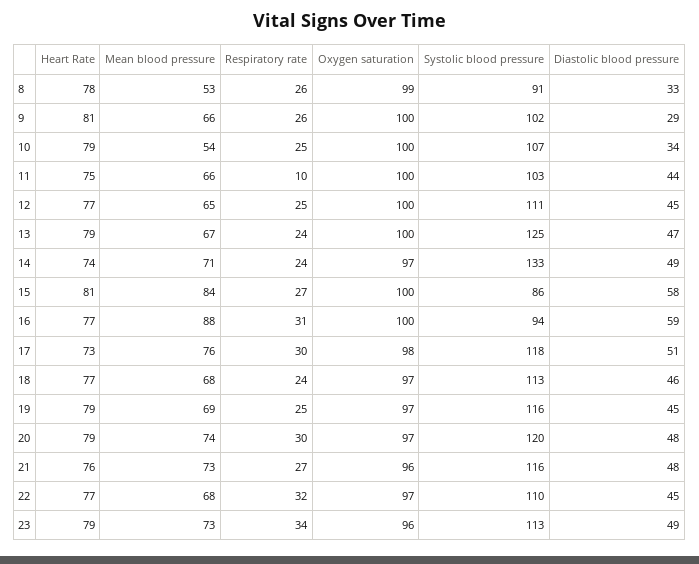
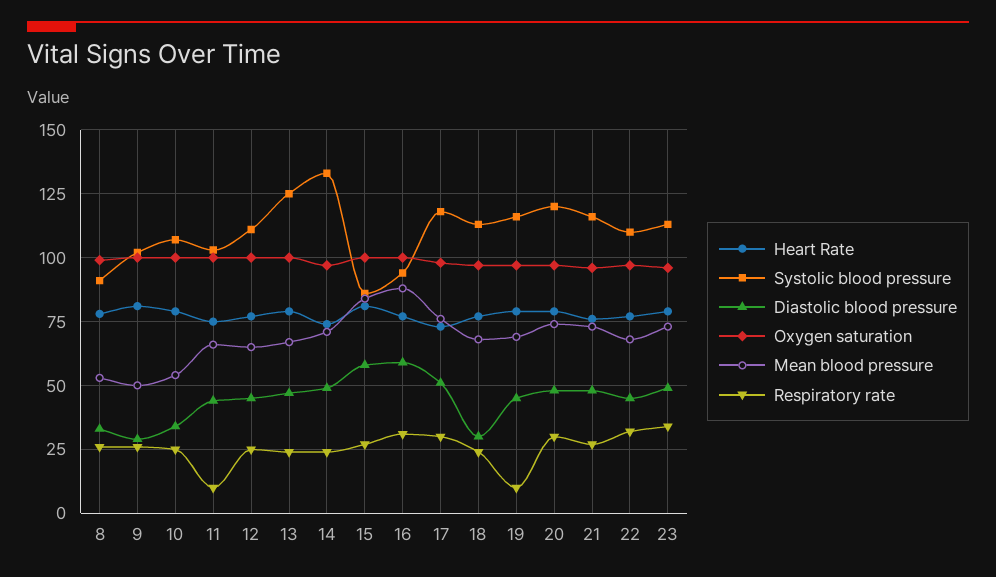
  {
    "Heart Rate": {
      "8": 78,
      "9": 81,
      "10": 79,
      "11": 75,
      "12": 77,
      "13": 79,
      "14": 74,
      "15": 81,
      "16": 77,
      "17": 73,
      "18": 77,
      "19": 79,
      "20": 79,
      "21": 76,
      "22": 77,
      "23": 79
    },
    "Mean blood pressure": {
      "8": 53,
-     "9": 66,
+     "9": 50,
      "10": 54,
      "11": 66,
      "12": 65,
      "13": 67,
      "14": 71,
      "15": 84,
      "16": 88,
      "17": 76,
      "18": 68,
      "19": 69,
      "20": 74,
      "21": 73,
      "22": 68,
      "23": 73
    },
    "Respiratory rate": {
      "8": 26,
      "9": 26,
      "10": 25,
      "11": 10,
      "12": 25,
      "13": 24,
      "14": 24,
      "15": 27,
      "16": 31,
      "17": 30,
      "18": 24,
-     "19": 25,
+     "19": 10,
      "20": 30,
      "21": 27,
      "22": 32,
      "23": 34
    },
    "Oxygen saturation": {
      "8": 99,
      "9": 100,
      "10": 100,
      "11": 100,
      "12": 100,
      "13": 100,
      "14": 97,
      "15": 100,
      "16": 100,
      "17": 98,
      "18": 97,
      "19": 97,
      "20": 97,
      "21": 96,
      "22": 97,
      "23": 96
    },
    "Systolic blood pressure": {
      "8": 91,
      "9": 102,
      "10": 107,
      "11": 103,
      "12": 111,
      "13": 125,
      "14": 133,
      "15": 86,
      "16": 94,
      "17": 118,
      "18": 113,
      "19": 116,
      "20": 120,
      "21": 116,
      "22": 110,
      "23": 113
    },
    "Diastolic blood pressure": {
      "8": 33,
      "9": 29,
      "10": 34,
      "11": 44,
      "12": 45,
      "13": 47,
      "14": 49,
      "15": 58,
      "16": 59,
      "17": 51,
-     "18": 46,
+     "18": 30,
      "19": 45,
      "20": 48,
      "21": 48,
      "22": 45,
      "23": 49
    }
  }

